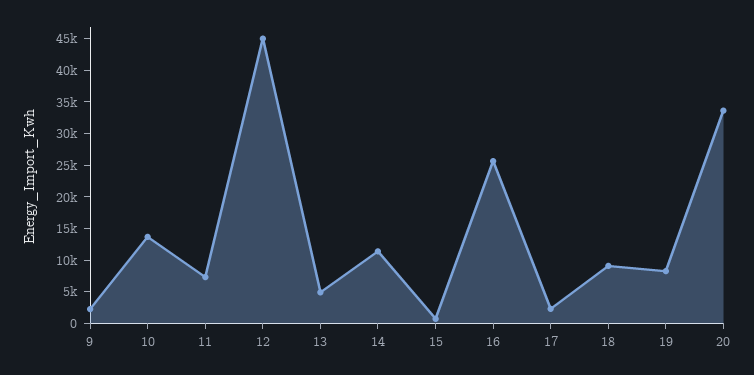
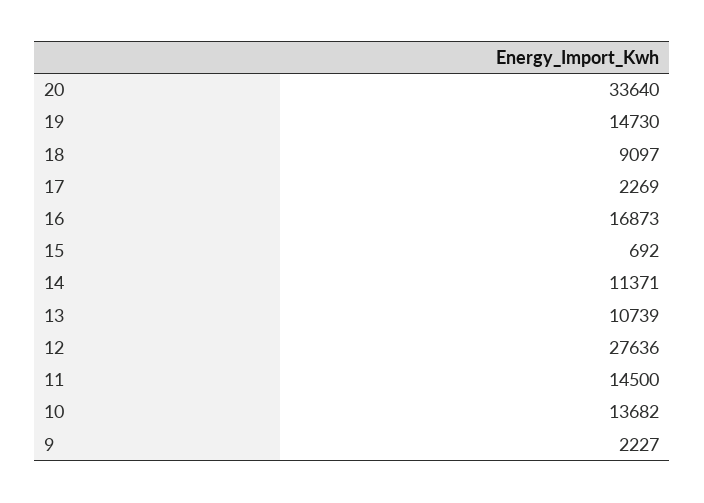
  {
    "9": 2227,
    "10": 13682,
-   "11": 7500,
+   "11": 14500,
-   "12": 45000,
+   "12": 27636,
-   "13": 5000,
+   "13": 10739,
    "14": 11371,
    "15": 692,
-   "16": 25000,
+   "16": 16873,
    "17": 2269,
    "18": 9097,
-   "19": 7500,
+   "19": 14730,
    "20": 33640
  }

